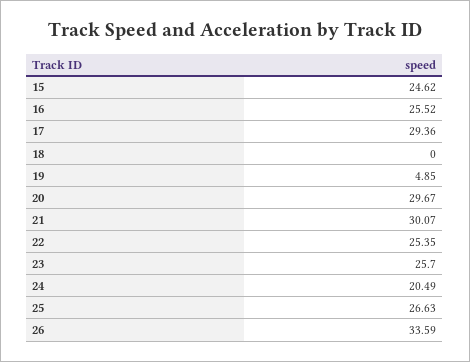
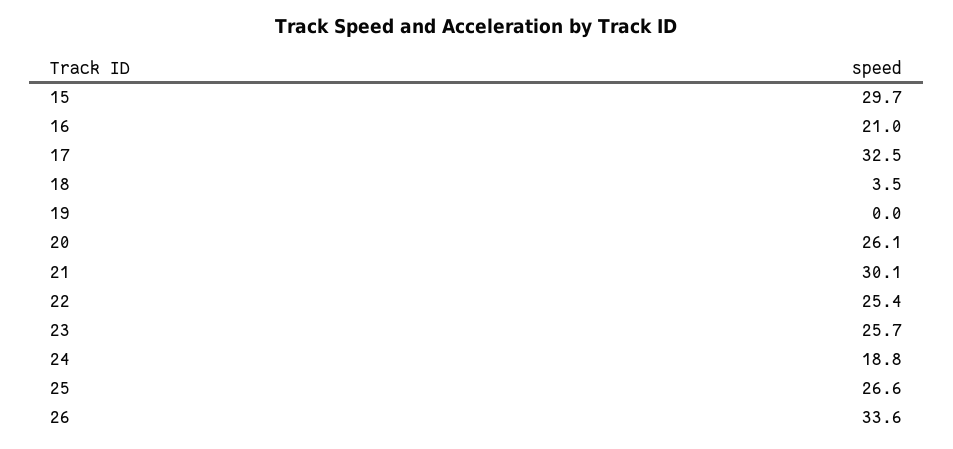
  {
-   "15": 24.62,
+   "15": 29.7,
-   "16": 25.52,
+   "16": 21,
-   "17": 29.36,
+   "17": 32.5,
-   "18": 0,
+   "18": 3.5,
-   "19": 4.85,
+   "19": 0,
-   "20": 29.67,
+   "20": 26.1,
    "21": 30.07,
    "22": 25.35,
    "23": 25.7,
-   "24": 20.49,
+   "24": 18.8,
    "25": 26.63,
    "26": 33.59
  }

